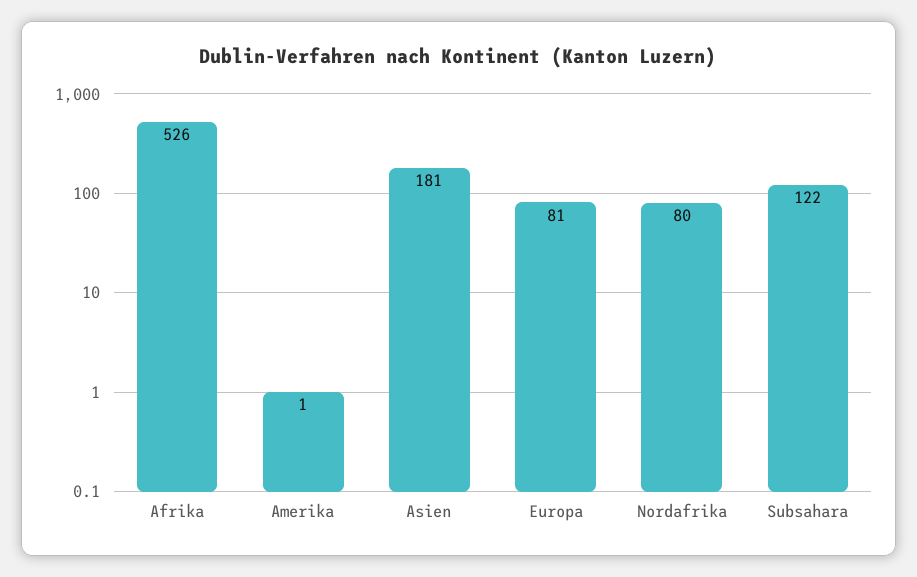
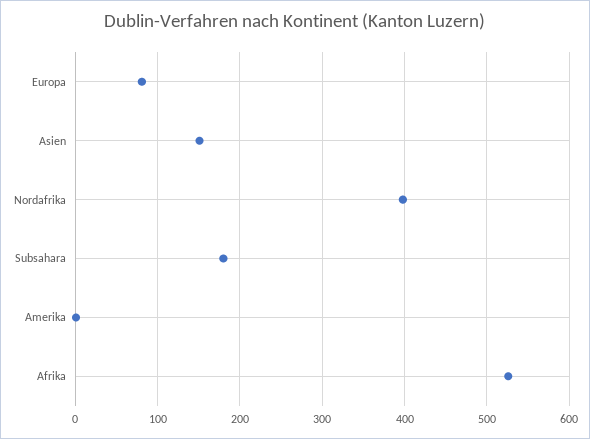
  {
    "Afrika": 526,
    "Amerika": 1,
-   "Asien": 181,
+   "Asien": 150,
    "Europa": 81,
-   "Nordafrika": 80,
+   "Nordafrika": 400,
-   "Subsahara": 122
+   "Subsahara": 180
  }

